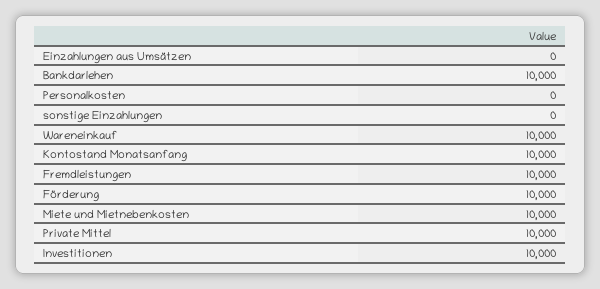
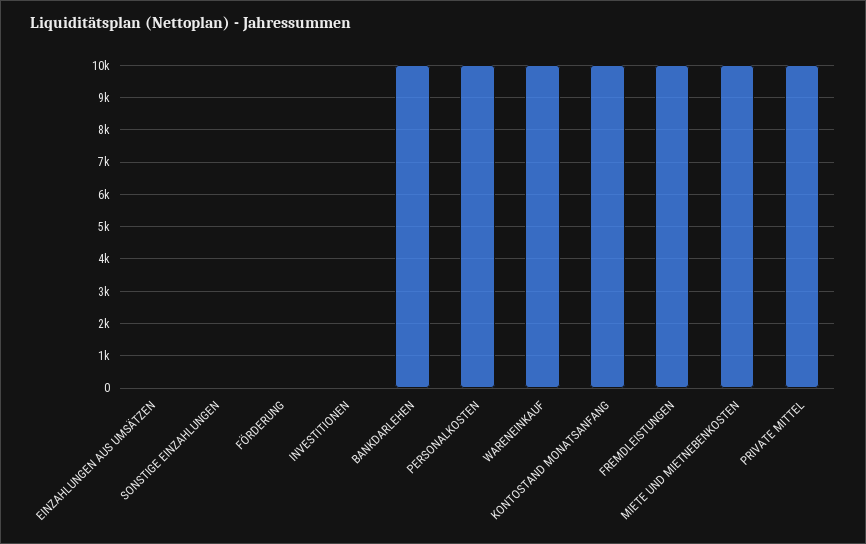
  {
    "Einzahlungen aus Umsätzen": 0,
    "Bankdarlehen": 10000,
-   "Personalkosten": 0,
+   "Personalkosten": 10000,
    "sonstige Einzahlungen": 0,
    "Wareneinkauf": 10000,
    "Kontostand Monatsanfang": 10000,
    "Fremdleistungen": 10000,
-   "Förderung": 10000,
+   "Förderung": 0,
    "Miete und Mietnebenkosten": 10000,
    "Private Mittel": 10000,
-   "Investitionen": 10000
+   "Investitionen": 0
  }

